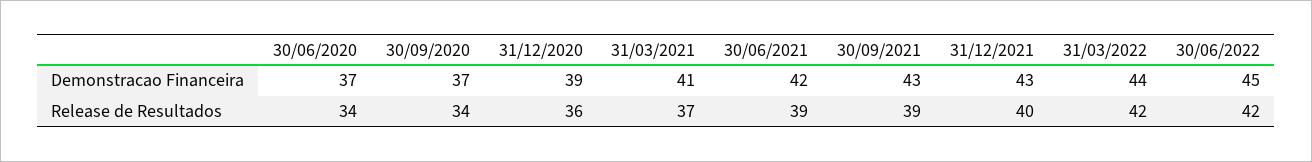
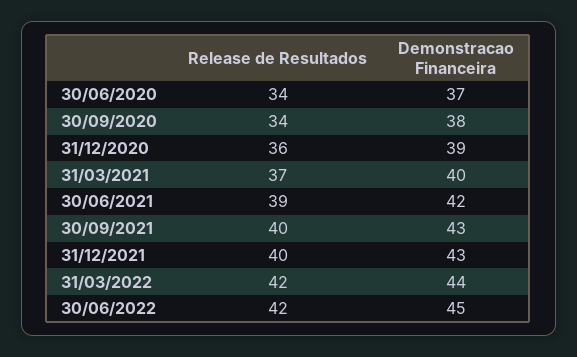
  {
    "30/06/2020": {
      "Demonstracao Financeira": 37,
      "Release de Resultados": 34
    },
    "30/09/2020": {
-     "Demonstracao Financeira": 37,
+     "Demonstracao Financeira": 38,
      "Release de Resultados": 34
    },
    "31/12/2020": {
      "Demonstracao Financeira": 39,
      "Release de Resultados": 36
    },
    "31/03/2021": {
-     "Demonstracao Financeira": 41,
+     "Demonstracao Financeira": 40,
      "Release de Resultados": 37
    },
    "30/06/2021": {
      "Demonstracao Financeira": 42,
      "Release de Resultados": 39
    },
    "30/09/2021": {
      "Demonstracao Financeira": 43,
-     "Release de Resultados": 39
+     "Release de Resultados": 40
    },
    "31/12/2021": {
      "Demonstracao Financeira": 43,
      "Release de Resultados": 40
    },
    "31/03/2022": {
      "Demonstracao Financeira": 44,
      "Release de Resultados": 42
    },
    "30/06/2022": {
      "Demonstracao Financeira": 45,
      "Release de Resultados": 42
    }
  }

